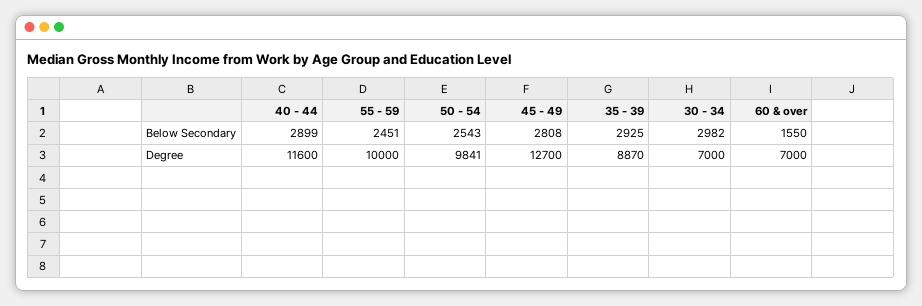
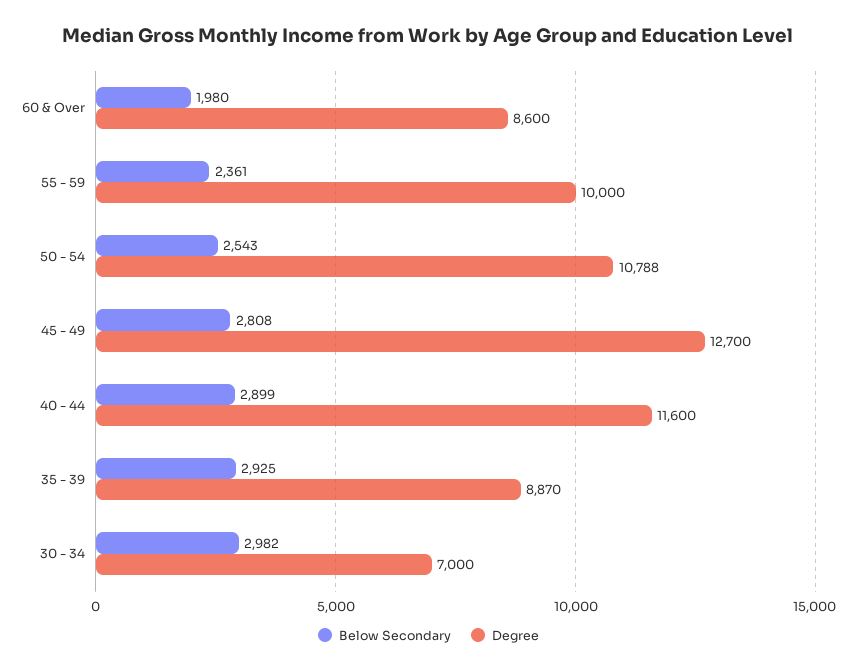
  {
    "Below Secondary": {
      "40 - 44": 2899,
-     "55 - 59": 2451,
+     "55 - 59": 2361,
      "50 - 54": 2543,
      "45 - 49": 2808,
      "35 - 39": 2925,
      "30 - 34": 2982,
-     "60 & over": 1550
+     "60 & over": 1980
    },
    "Degree": {
      "40 - 44": 11600,
      "55 - 59": 10000,
-     "50 - 54": 9841,
+     "50 - 54": 10788,
      "45 - 49": 12700,
      "35 - 39": 8870,
      "30 - 34": 7000,
-     "60 & over": 7000
+     "60 & over": 8600
    }
  }

